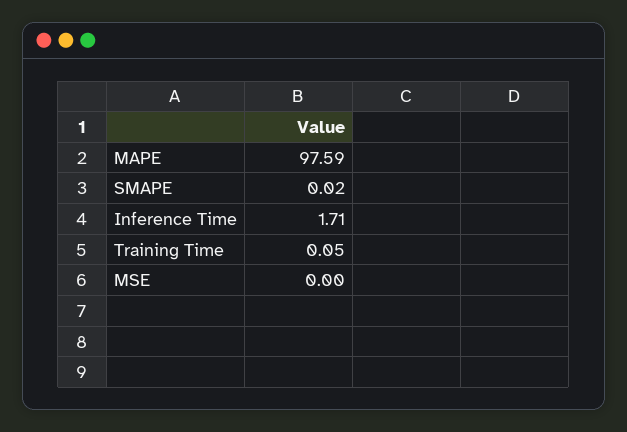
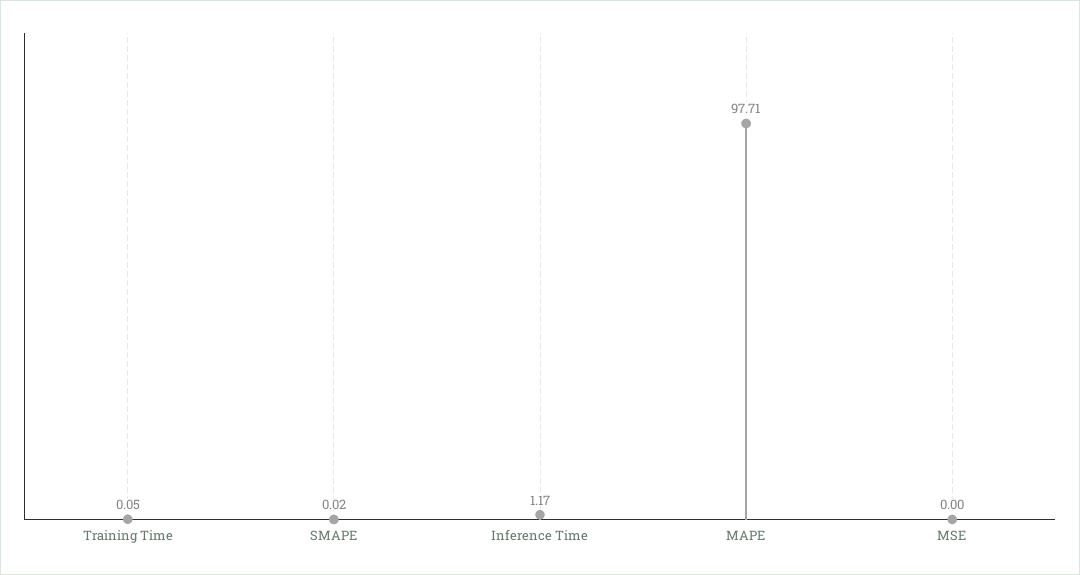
  {
-   "MAPE": 97.59,
+   "MAPE": 97.71,
    "SMAPE": 0.02,
-   "Inference Time": 1.71,
+   "Inference Time": 1.17,
    "Training Time": 0.05,
    "MSE": 0
  }

